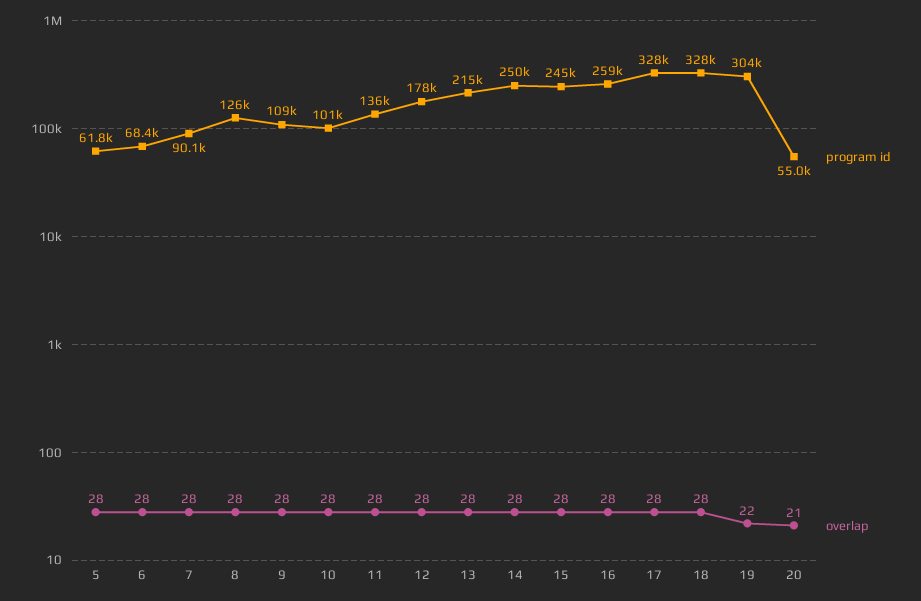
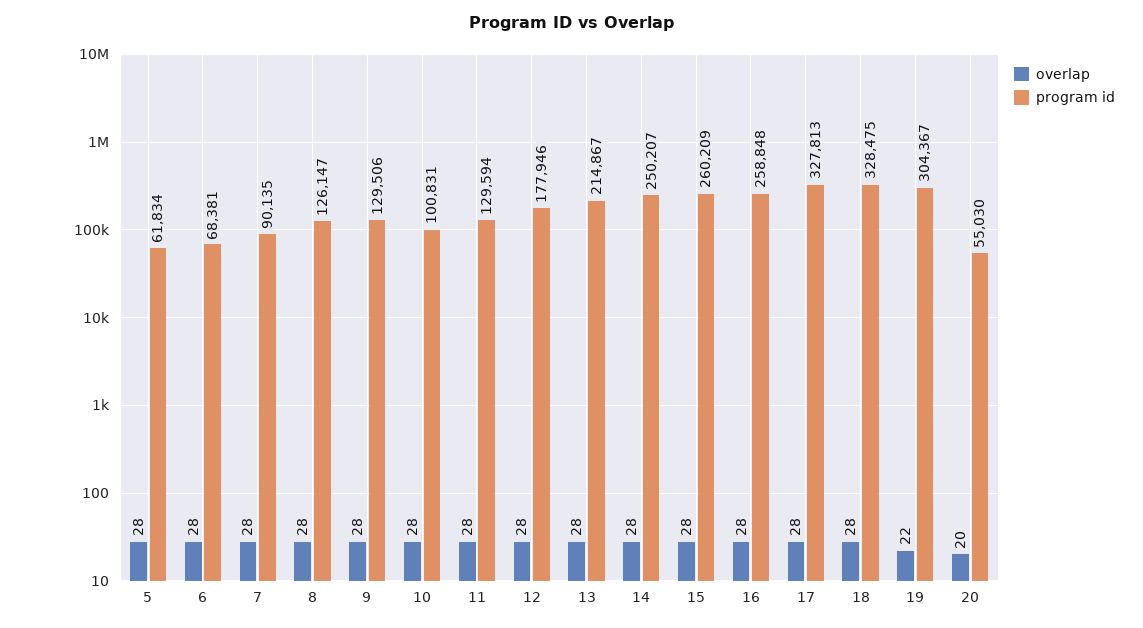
  {
    "program id": {
      "5": 61834,
      "6": 68381,
      "7": 90135,
      "8": 126147,
-     "9": 109000,
+     "9": 129506,
      "10": 100831,
-     "11": 136000,
+     "11": 129594,
      "12": 177946,
      "13": 214867,
      "14": 250207,
-     "15": 245000,
+     "15": 260209,
      "16": 258848,
      "17": 327813,
      "18": 328475,
      "19": 304367,
      "20": 55030
    },
    "overlap": {
      "5": 28,
      "6": 28,
      "7": 28,
      "8": 28,
      "9": 28,
      "10": 28,
      "11": 28,
      "12": 28,
      "13": 28,
      "14": 28,
      "15": 28,
      "16": 28,
      "17": 28,
      "18": 28,
      "19": 22,
-     "20": 21
+     "20": 20
    }
  }

